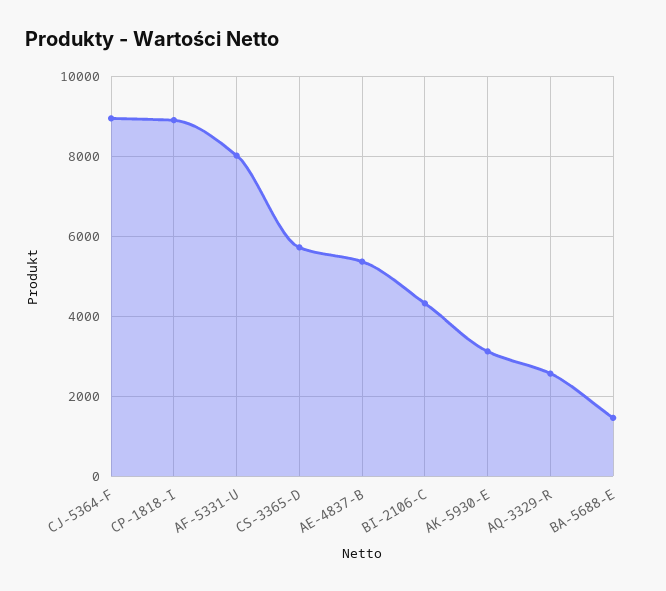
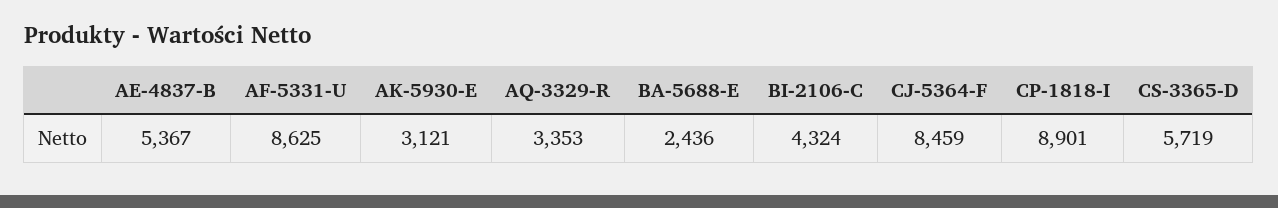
  {
-   "CJ-5364-F": 9000,
+   "CJ-5364-F": 8459,
    "CP-1818-I": 8901,
-   "AF-5331-U": 8000,
+   "AF-5331-U": 8625,
    "CS-3365-D": 5719,
    "AE-4837-B": 5367,
    "BI-2106-C": 4324,
    "AK-5930-E": 3121,
-   "AQ-3329-R": 2600,
+   "AQ-3329-R": 3353,
-   "BA-5688-E": 1400
+   "BA-5688-E": 2436
  }

